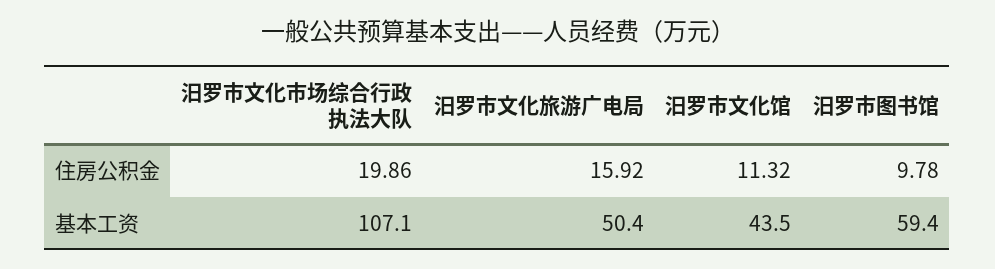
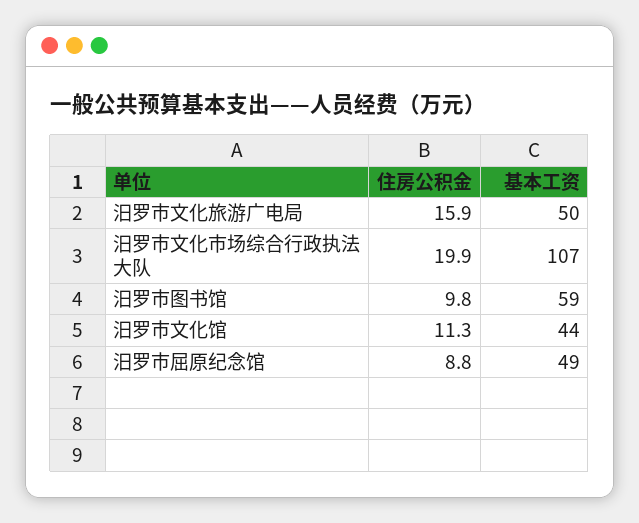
  {
    "汨罗市文化市场综合行政执法大队": {
      "住房公积金": 19.86,
      "基本工资": 107.1
    },
    "汨罗市文化旅游广电局": {
      "住房公积金": 15.92,
      "基本工资": 50.4
    },
    "汨罗市文化馆": {
      "住房公积金": 11.32,
      "基本工资": 43.5
    },
    "汨罗市图书馆": {
      "住房公积金": 9.78,
      "基本工资": 59.4
-   }
+   },
+   "汨罗市屈原纪念馆": {
+     "住房公积金": 8.8,
+     "基本工资": 49
+   }
  }

